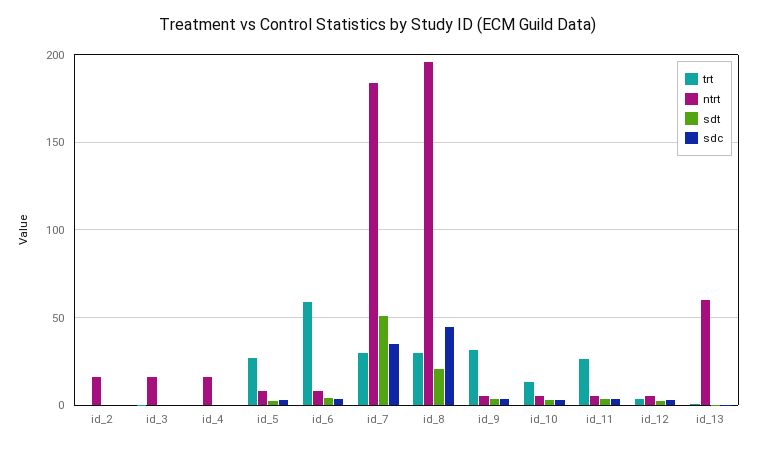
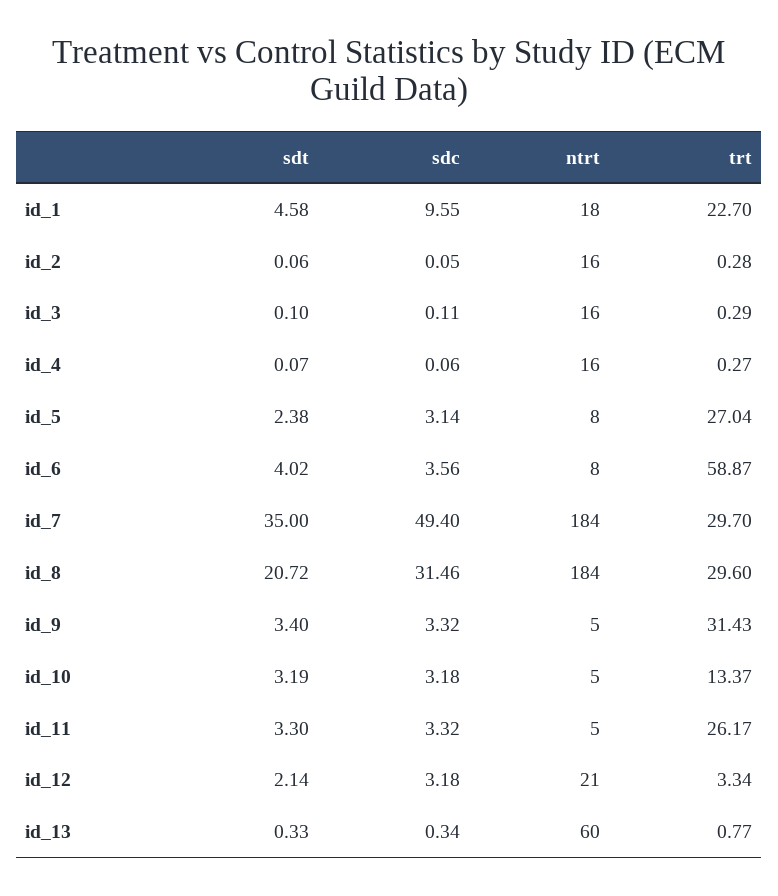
  {
    "trt": {
      "id_2": 0.28,
      "id_3": 0.29,
      "id_4": 0.27,
      "id_5": 27.04,
      "id_6": 58.87,
      "id_7": 29.7,
      "id_8": 29.6,
      "id_9": 31.43,
      "id_10": 13.37,
      "id_11": 26.17,
      "id_12": 3.34,
-     "id_13": 0.77
+     "id_13": 0.77,
+     "id_1": 22.7
    },
    "ntrt": {
      "id_2": 16,
      "id_3": 16,
      "id_4": 16,
      "id_5": 8,
      "id_6": 8,
      "id_7": 184,
-     "id_8": 195,
+     "id_8": 184,
      "id_9": 5,
      "id_10": 5,
      "id_11": 5,
-     "id_12": 5,
+     "id_12": 21,
-     "id_13": 60
+     "id_13": 60,
+     "id_1": 18
    },
    "sdt": {
      "id_2": 0.06,
      "id_3": 0.1,
      "id_4": 0.07,
      "id_5": 2.38,
      "id_6": 4.02,
-     "id_7": 50,
+     "id_7": 35,
      "id_8": 20.72,
      "id_9": 3.4,
      "id_10": 3.19,
      "id_11": 3.3,
      "id_12": 2.14,
-     "id_13": 0.33
+     "id_13": 0.33,
+     "id_1": 4.58
    },
    "sdc": {
      "id_2": 0.05,
      "id_3": 0.11,
      "id_4": 0.06,
      "id_5": 3.14,
      "id_6": 3.56,
-     "id_7": 35,
+     "id_7": 49.4,
-     "id_8": 45,
+     "id_8": 31.46,
      "id_9": 3.32,
      "id_10": 3.18,
      "id_11": 3.32,
      "id_12": 3.18,
-     "id_13": 0.34
+     "id_13": 0.34,
+     "id_1": 9.55
    }
  }

